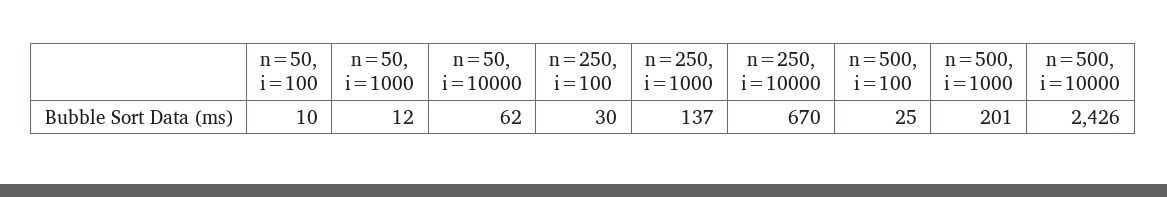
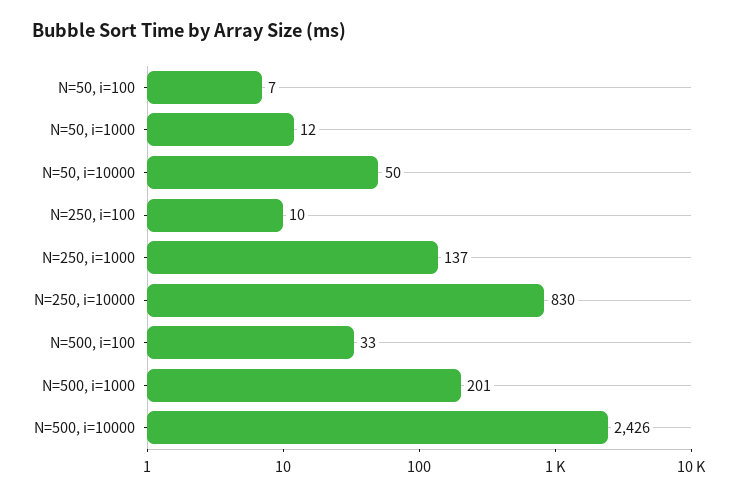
  {
-   "n=50, i=100": 10,
+   "n=50, i=100": 7,
    "n=50, i=1000": 12,
-   "n=50, i=10000": 62,
+   "n=50, i=10000": 50,
-   "n=250, i=100": 30,
+   "n=250, i=100": 10,
    "n=250, i=1000": 137,
-   "n=250, i=10000": 670,
+   "n=250, i=10000": 830,
-   "n=500, i=100": 25,
+   "n=500, i=100": 33,
    "n=500, i=1000": 201,
    "n=500, i=10000": 2426
  }

